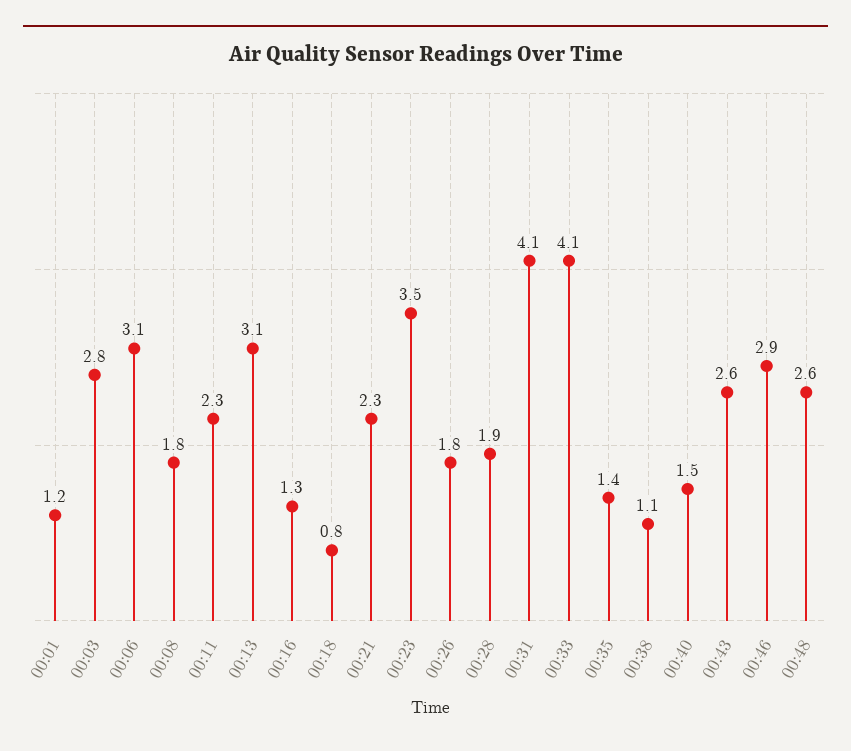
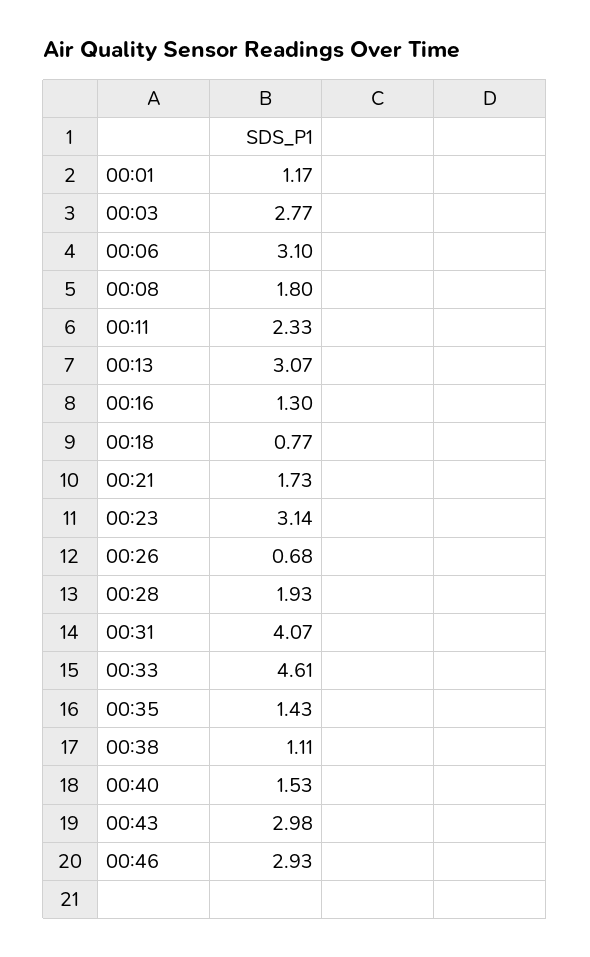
  {
    "00:01": 1.17,
    "00:03": 2.77,
    "00:06": 3.1,
    "00:08": 1.8,
    "00:11": 2.33,
    "00:13": 3.07,
    "00:16": 1.3,
    "00:18": 0.77,
-   "00:21": 2.3,
+   "00:21": 1.73,
-   "00:23": 3.5,
+   "00:23": 3.14,
-   "00:26": 1.8,
+   "00:26": 0.68,
    "00:28": 1.93,
    "00:31": 4.07,
-   "00:33": 4.1,
+   "00:33": 4.61,
    "00:35": 1.43,
    "00:38": 1.11,
    "00:40": 1.53,
-   "00:43": 2.6,
+   "00:43": 2.98,
-   "00:46": 2.93,
+   "00:46": 2.93
-   "00:48": 2.6
  }

